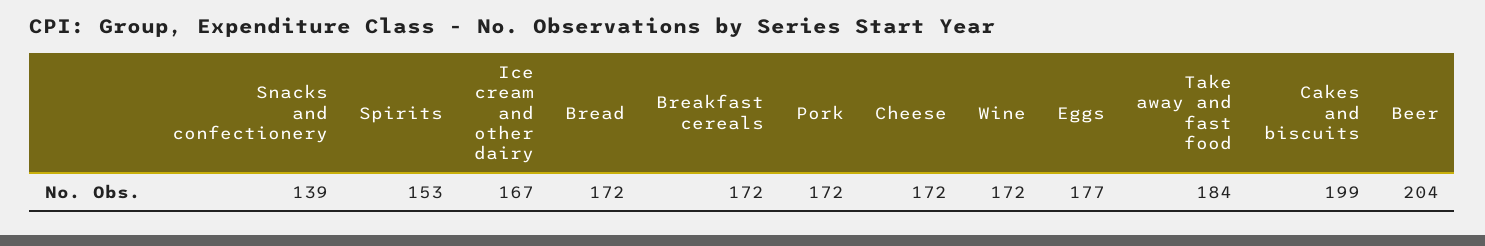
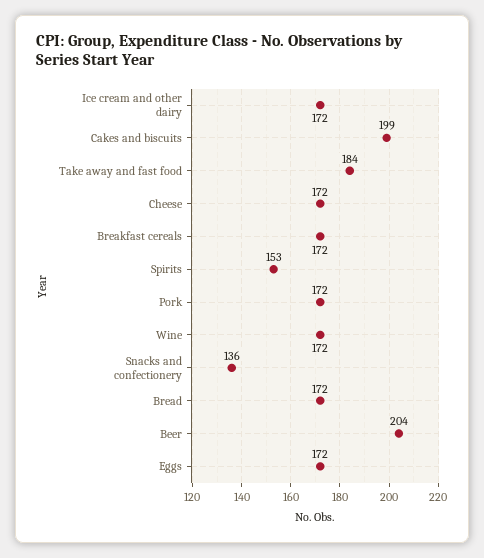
  {
-   "Snacks and confectionery": 139,
+   "Snacks and confectionery": 136,
    "Spirits": 153,
-   "Ice cream and other dairy": 167,
+   "Ice cream and other dairy": 172,
    "Bread": 172,
    "Breakfast cereals": 172,
    "Pork": 172,
    "Cheese": 172,
    "Wine": 172,
-   "Eggs": 177,
+   "Eggs": 172,
    "Take away and fast food": 184,
    "Cakes and biscuits": 199,
    "Beer": 204
  }

